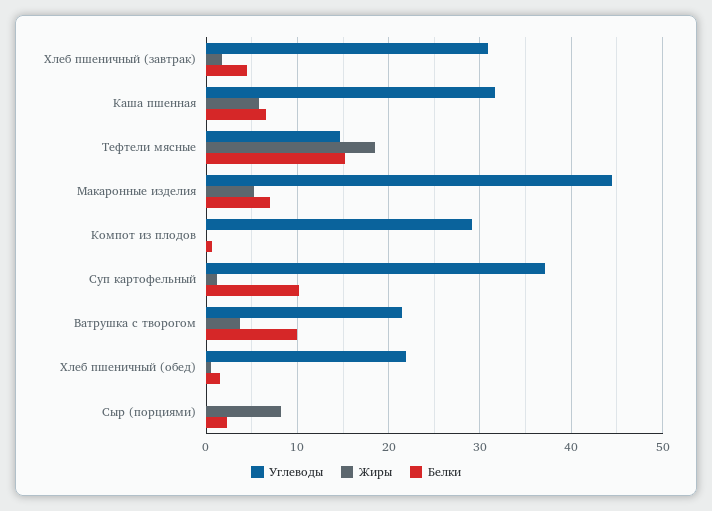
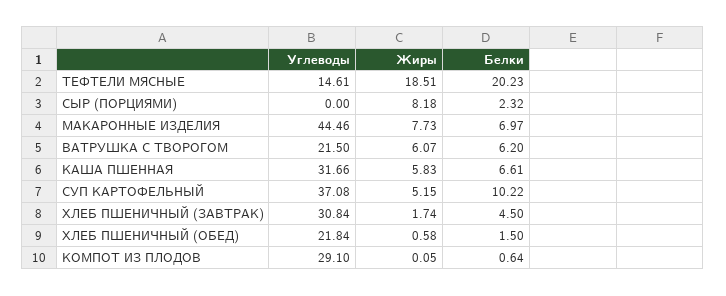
  {
    "Углеводы": {
      "Хлеб пшеничный (завтрак)": 30.84,
      "Каша пшенная": 31.66,
      "Тефтели мясные": 14.61,
      "Макаронные изделия": 44.46,
      "Компот из плодов": 29.1,
      "Суп картофельный": 37.08,
      "Ватрушка с творогом": 21.5,
      "Хлеб пшеничный (обед)": 21.84,
      "Сыр (порциями)": 0
    },
    "Жиры": {
      "Хлеб пшеничный (завтрак)": 1.74,
      "Каша пшенная": 5.83,
      "Тефтели мясные": 18.51,
-     "Макаронные изделия": 5,
+     "Макаронные изделия": 7.73,
      "Компот из плодов": 0.05,
-     "Суп картофельный": 1,
+     "Суп картофельный": 5.15,
-     "Ватрушка с творогом": 4,
+     "Ватрушка с творогом": 6.07,
      "Хлеб пшеничный (обед)": 0.58,
      "Сыр (порциями)": 8.18
    },
    "Белки": {
      "Хлеб пшеничный (завтрак)": 4.5,
      "Каша пшенная": 6.61,
-     "Тефтели мясные": 15,
+     "Тефтели мясные": 20.23,
      "Макаронные изделия": 6.97,
      "Компот из плодов": 0.64,
      "Суп картофельный": 10.22,
-     "Ватрушка с творогом": 10,
+     "Ватрушка с творогом": 6.2,
      "Хлеб пшеничный (обед)": 1.5,
      "Сыр (порциями)": 2.32
    }
  }

